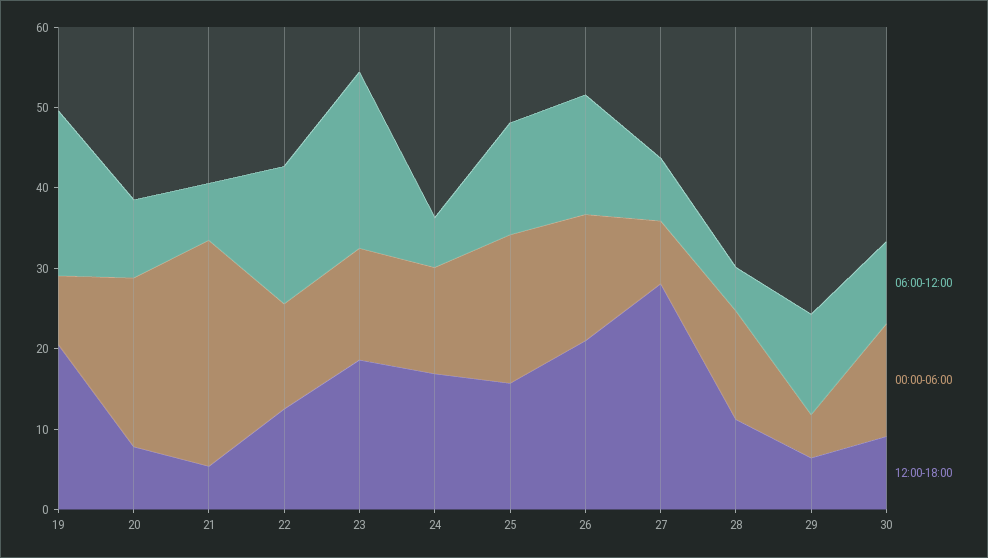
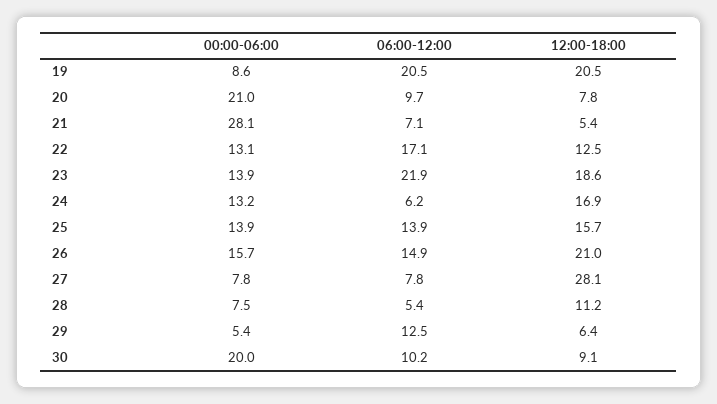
  {
    "06:00-12:00": {
      "19": 20.5,
      "20": 9.7,
      "21": 7.1,
      "22": 17.1,
      "23": 21.9,
      "24": 6.2,
      "25": 13.9,
      "26": 14.9,
      "27": 7.8,
      "28": 5.4,
      "29": 12.5,
      "30": 10.2
    },
    "00:00-06:00": {
      "19": 8.6,
      "20": 21,
      "21": 28.1,
      "22": 13.1,
      "23": 13.9,
      "24": 13.2,
-     "25": 18,
+     "25": 13.9,
      "26": 15.7,
      "27": 7.8,
-     "28": 14,
+     "28": 7.5,
      "29": 5.4,
-     "30": 14
+     "30": 20
    },
    "12:00-18:00": {
      "19": 20.5,
      "20": 7.8,
      "21": 5.4,
      "22": 12.5,
      "23": 18.6,
      "24": 16.9,
      "25": 15.7,
      "26": 21,
      "27": 28.1,
      "28": 11.2,
      "29": 6.4,
      "30": 9.1
    }
  }

